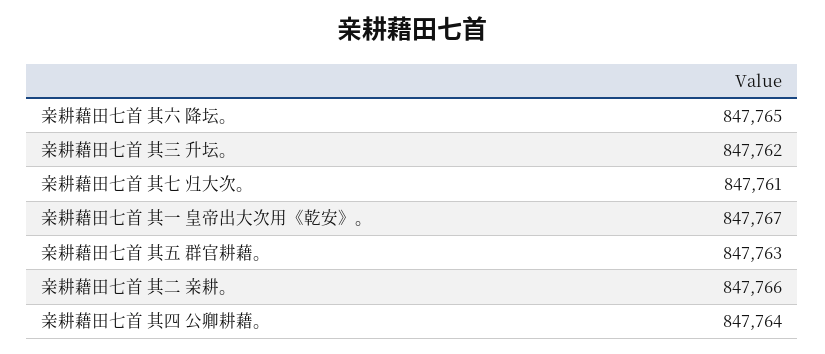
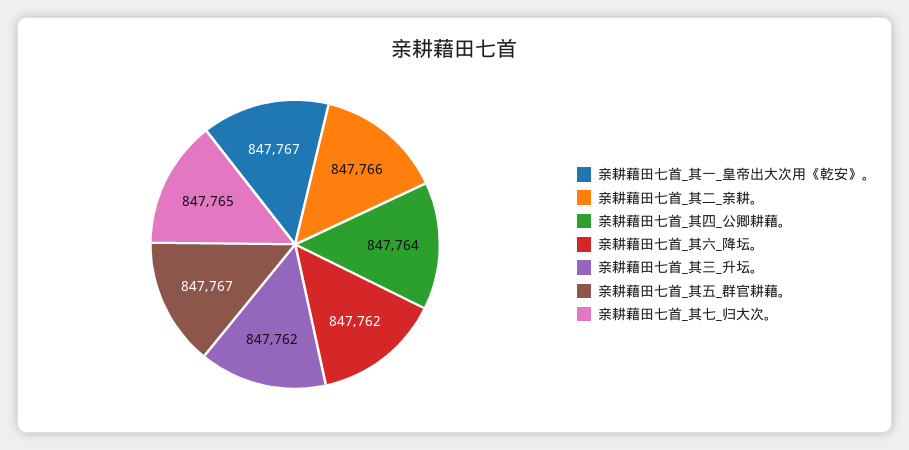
  {
-   "亲耕藉田七首 其六 降坛。": 847765,
+   "亲耕藉田七首 其六 降坛。": 847762,
    "亲耕藉田七首 其三 升坛。": 847762,
-   "亲耕藉田七首 其七 归大次。": 847761,
+   "亲耕藉田七首 其七 归大次。": 847765,
    "亲耕藉田七首 其一 皇帝出大次用《乾安》。": 847767,
-   "亲耕藉田七首 其五 群官耕藉。": 847763,
+   "亲耕藉田七首 其五 群官耕藉。": 847767,
    "亲耕藉田七首 其二 亲耕。": 847766,
    "亲耕藉田七首 其四 公卿耕藉。": 847764
  }

